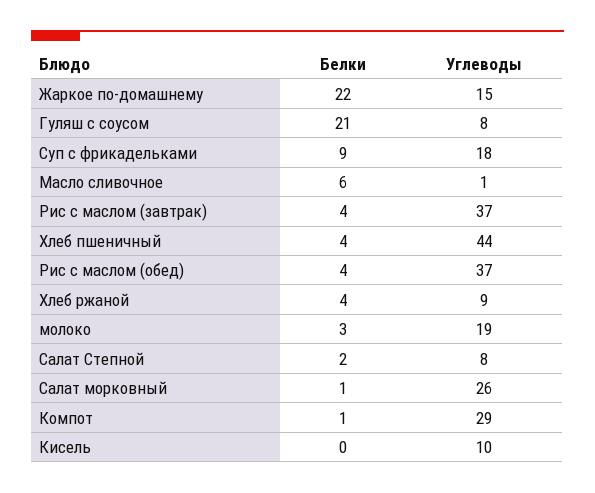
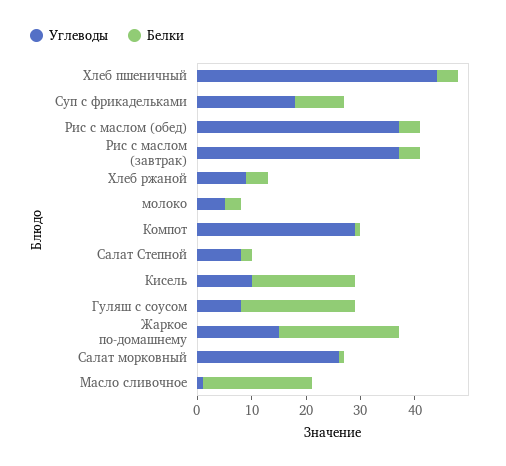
  {
    "Белки": {
      "Жаркое по-домашнему": 22,
      "Гуляш с соусом": 21,
      "Суп с фрикадельками": 9,
-     "Масло сливочное": 6,
+     "Масло сливочное": 20,
      "Рис с маслом (завтрак)": 4,
      "Хлеб пшеничный": 4,
      "Рис с маслом (обед)": 4,
      "Хлеб ржаной": 4,
      "молоко": 3,
      "Салат Степной": 2,
      "Салат морковный": 1,
      "Компот": 1,
-     "Кисель": 0
+     "Кисель": 20
    },
    "Углеводы": {
      "Жаркое по-домашнему": 15,
      "Гуляш с соусом": 8,
      "Суп с фрикадельками": 18,
      "Масло сливочное": 1,
      "Рис с маслом (завтрак)": 37,
      "Хлеб пшеничный": 44,
      "Рис с маслом (обед)": 37,
      "Хлеб ржаной": 9,
-     "молоко": 19,
+     "молоко": 5,
      "Салат Степной": 8,
      "Салат морковный": 26,
      "Компот": 29,
      "Кисель": 10
    }
  }

